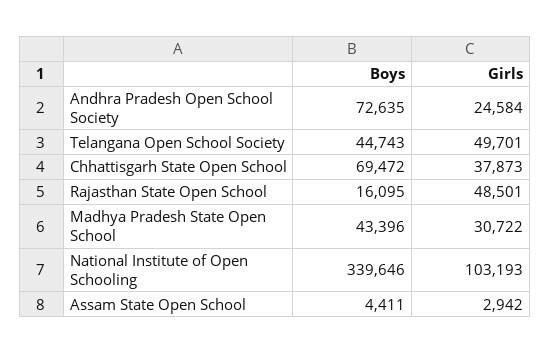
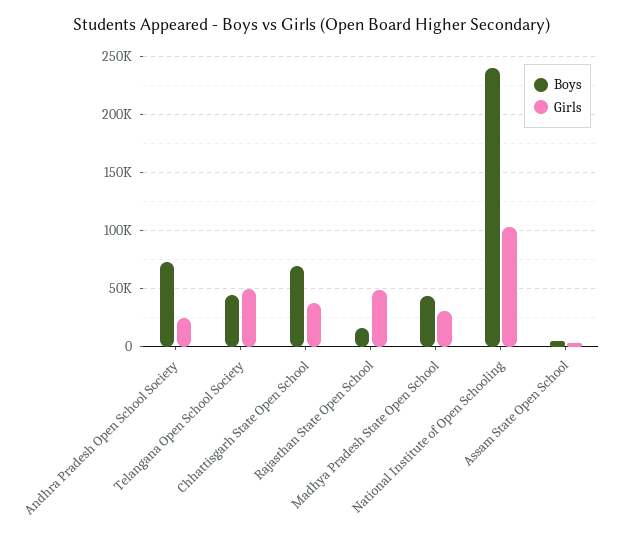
  {
    "Boys": {
      "Andhra Pradesh Open School Society": 72635,
      "Telangana Open School Society": 44743,
      "Chhattisgarh State Open School": 69472,
      "Rajasthan State Open School": 16095,
      "Madhya Pradesh State Open School": 43396,
-     "National Institute of Open Schooling": 339646,
+     "National Institute of Open Schooling": 240000,
      "Assam State Open School": 4411
    },
    "Girls": {
      "Andhra Pradesh Open School Society": 24584,
      "Telangana Open School Society": 49701,
      "Chhattisgarh State Open School": 37873,
      "Rajasthan State Open School": 48501,
      "Madhya Pradesh State Open School": 30722,
      "National Institute of Open Schooling": 103193,
      "Assam State Open School": 2942
    }
  }

